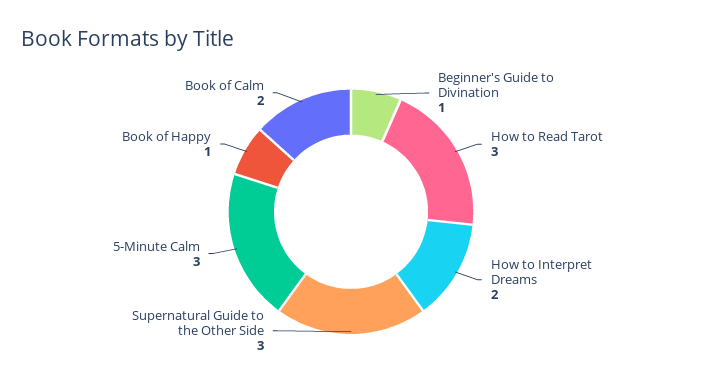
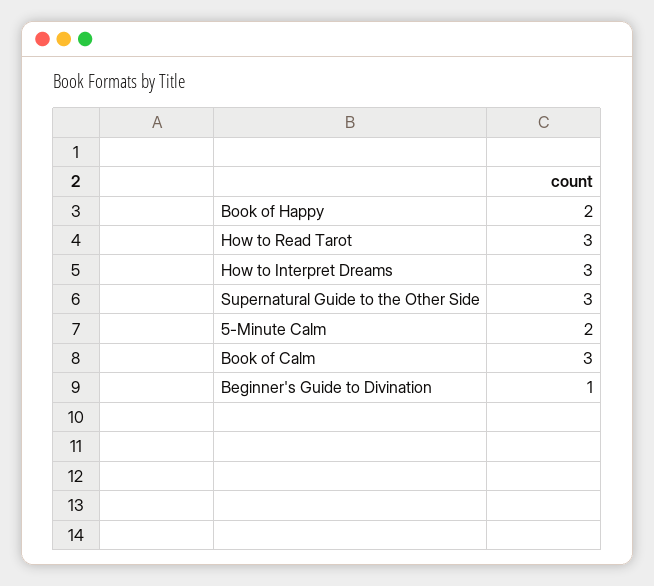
  {
    "Beginner's Guide to Divination": 1,
    "How to Read Tarot": 3,
-   "How to Interpret Dreams": 2,
+   "How to Interpret Dreams": 3,
    "Supernatural Guide to the Other Side": 3,
-   "5-Minute Calm": 3,
+   "5-Minute Calm": 2,
-   "Book of Happy": 1,
+   "Book of Happy": 2,
-   "Book of Calm": 2
+   "Book of Calm": 3
  }

